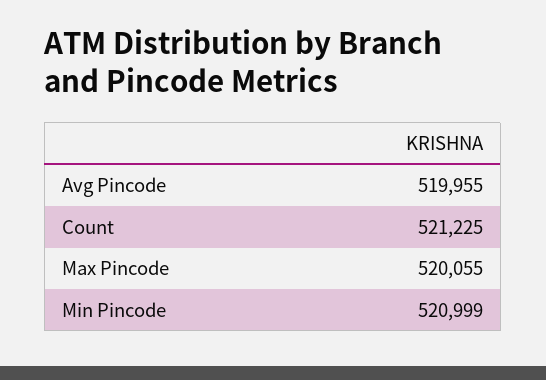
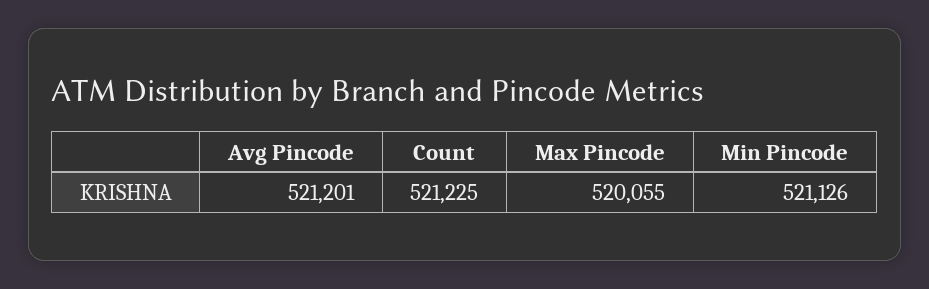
  {
-   "Avg Pincode": 519955,
+   "Avg Pincode": 521201,
    "Count": 521225,
    "Max Pincode": 520055,
-   "Min Pincode": 520999
+   "Min Pincode": 521126
  }

